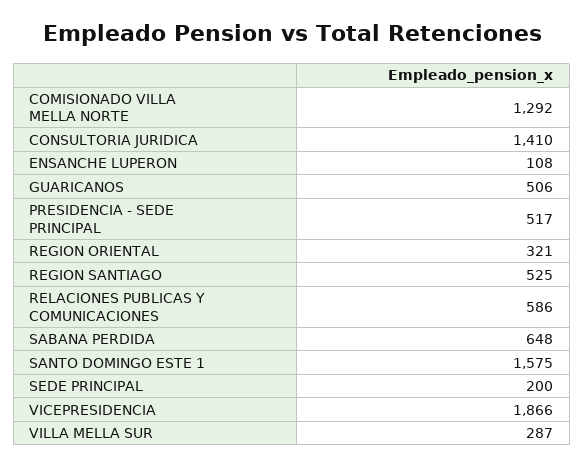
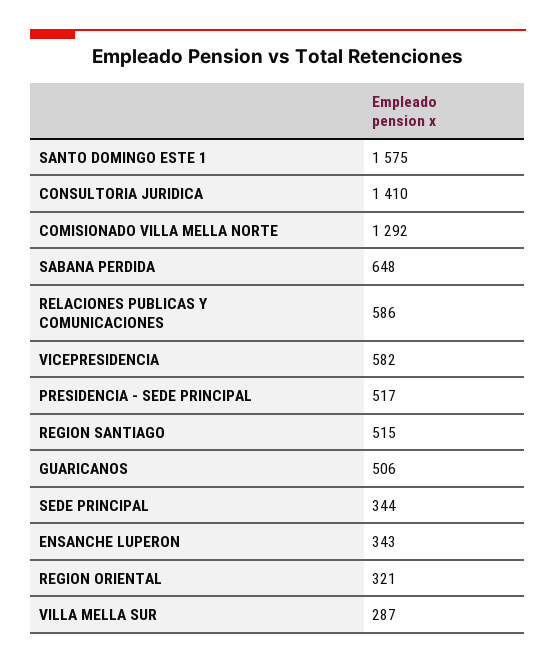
  {
    "COMISIONADO VILLA MELLA NORTE": 1292,
    "CONSULTORIA JURIDICA": 1410,
-   "ENSANCHE LUPERON": 108,
+   "ENSANCHE LUPERON": 343,
    "GUARICANOS": 506,
    "PRESIDENCIA - SEDE PRINCIPAL": 517,
    "REGION ORIENTAL": 321,
-   "REGION SANTIAGO": 525,
+   "REGION SANTIAGO": 515,
    "RELACIONES PUBLICAS Y COMUNICACIONES": 586,
    "SABANA PERDIDA": 648,
    "SANTO DOMINGO ESTE 1": 1575,
-   "SEDE PRINCIPAL": 200,
+   "SEDE PRINCIPAL": 344,
-   "VICEPRESIDENCIA": 1866,
+   "VICEPRESIDENCIA": 582,
    "VILLA MELLA SUR": 287
  }

